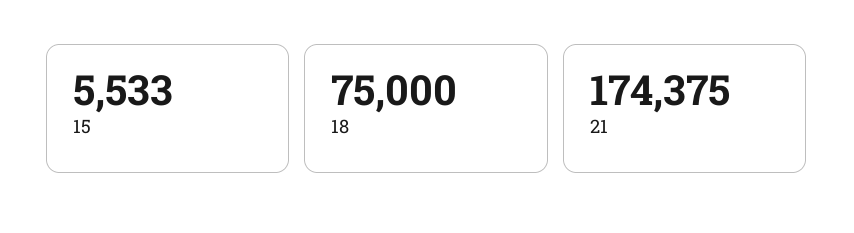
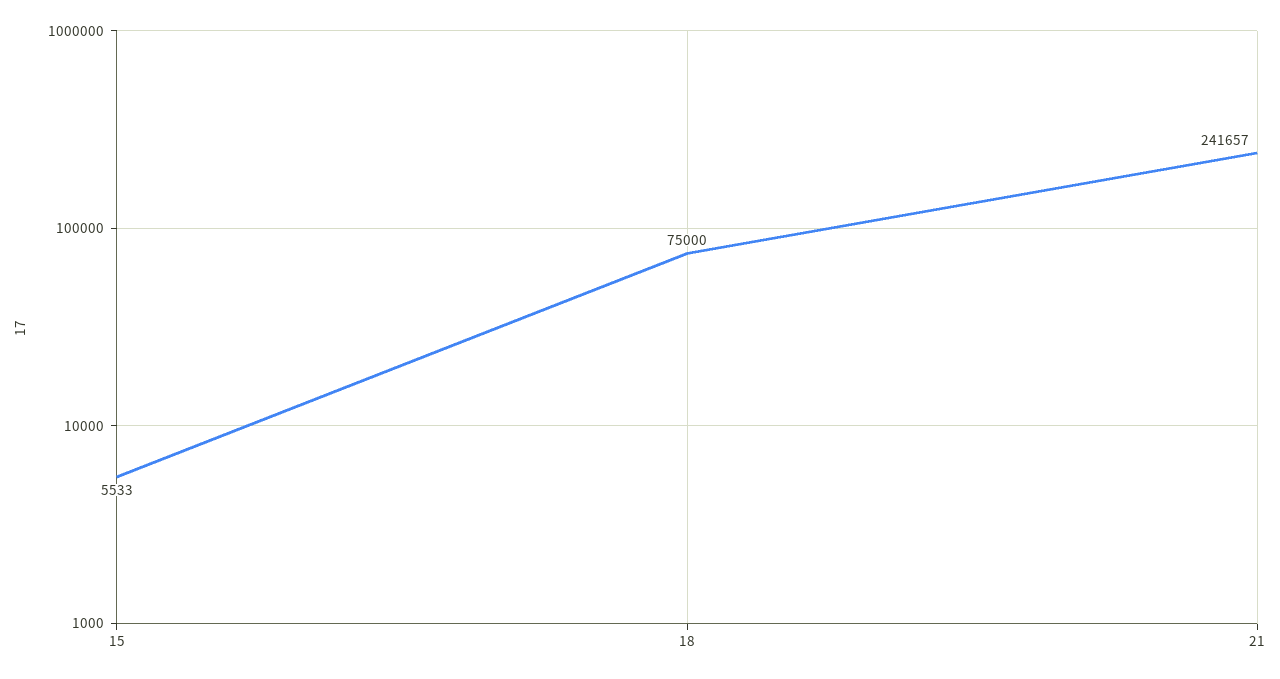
  {
    "15": 5533,
    "18": 75000,
-   "21": 174375
+   "21": 241657
  }

